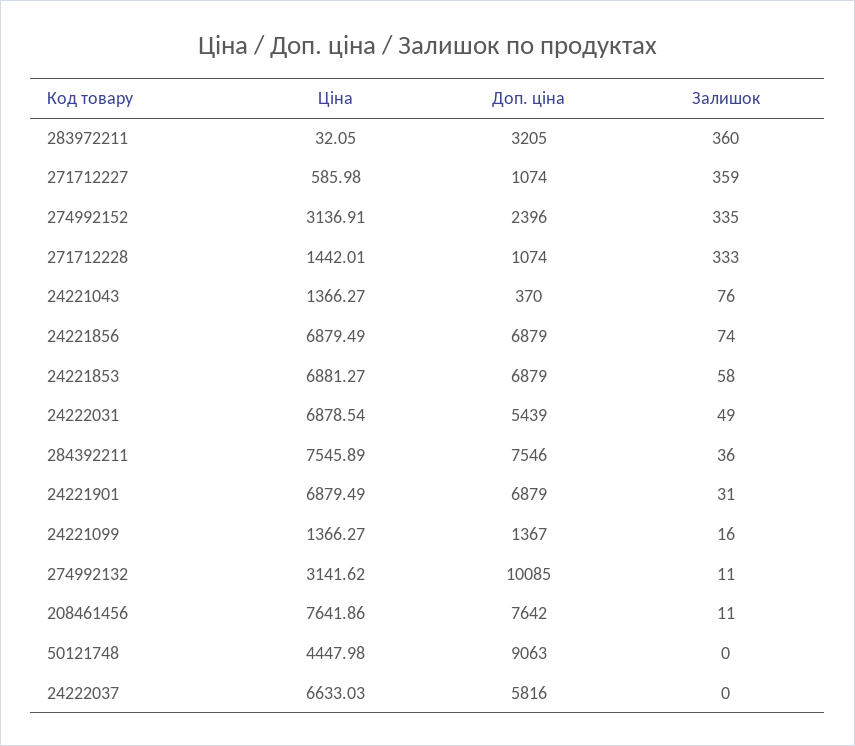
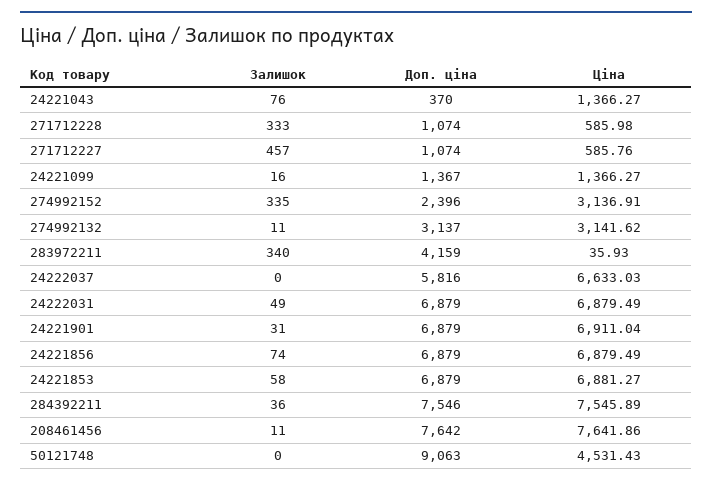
  {
    "Ціна": {
-     "283972211": 32.05,
+     "283972211": 35.93,
-     "271712227": 585.98,
+     "271712227": 585.76,
      "274992152": 3136.91,
-     "271712228": 1442.01,
+     "271712228": 585.98,
      "24221043": 1366.27,
      "24221856": 6879.49,
      "24221853": 6881.27,
-     "24222031": 6878.54,
+     "24222031": 6879.49,
      "284392211": 7545.89,
-     "24221901": 6879.49,
+     "24221901": 6911.04,
      "24221099": 1366.27,
      "274992132": 3141.62,
      "208461456": 7641.86,
-     "50121748": 4447.98,
+     "50121748": 4531.43,
      "24222037": 6633.03
    },
    "Доп. ціна": {
-     "283972211": 3205,
+     "283972211": 4159,
      "271712227": 1074,
      "274992152": 2396,
      "271712228": 1074,
      "24221043": 370,
      "24221856": 6879,
      "24221853": 6879,
-     "24222031": 5439,
+     "24222031": 6879,
      "284392211": 7546,
      "24221901": 6879,
      "24221099": 1367,
-     "274992132": 10085,
+     "274992132": 3137,
      "208461456": 7642,
      "50121748": 9063,
      "24222037": 5816
    },
    "Залишок": {
-     "283972211": 360,
+     "283972211": 340,
-     "271712227": 359,
+     "271712227": 457,
      "274992152": 335,
      "271712228": 333,
      "24221043": 76,
      "24221856": 74,
      "24221853": 58,
      "24222031": 49,
      "284392211": 36,
      "24221901": 31,
      "24221099": 16,
      "274992132": 11,
      "208461456": 11,
      "50121748": 0,
      "24222037": 0
    }
  }

